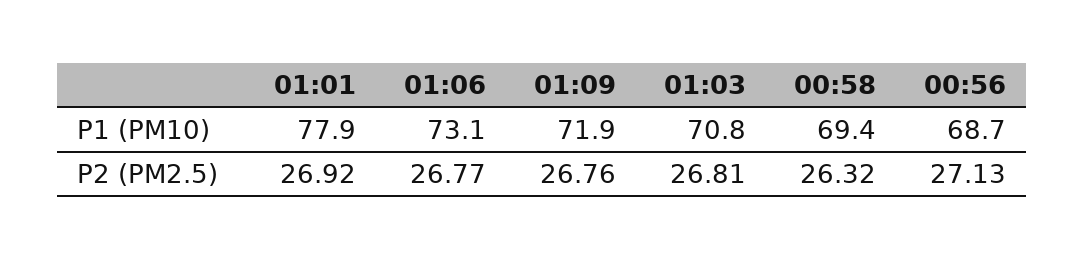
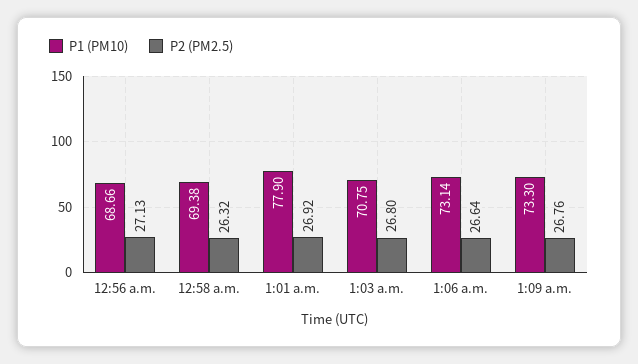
  {
    "P1 (PM10)": {
      "01:01": 77.9,
      "01:06": 73.14,
-     "01:09": 71.9,
+     "01:09": 73.3,
      "01:03": 70.75,
      "00:58": 69.38,
      "00:56": 68.66
    },
    "P2 (PM2.5)": {
      "01:01": 26.92,
-     "01:06": 26.77,
+     "01:06": 26.64,
      "01:09": 26.76,
-     "01:03": 26.81,
+     "01:03": 26.8,
      "00:58": 26.32,
      "00:56": 27.13
    }
  }

